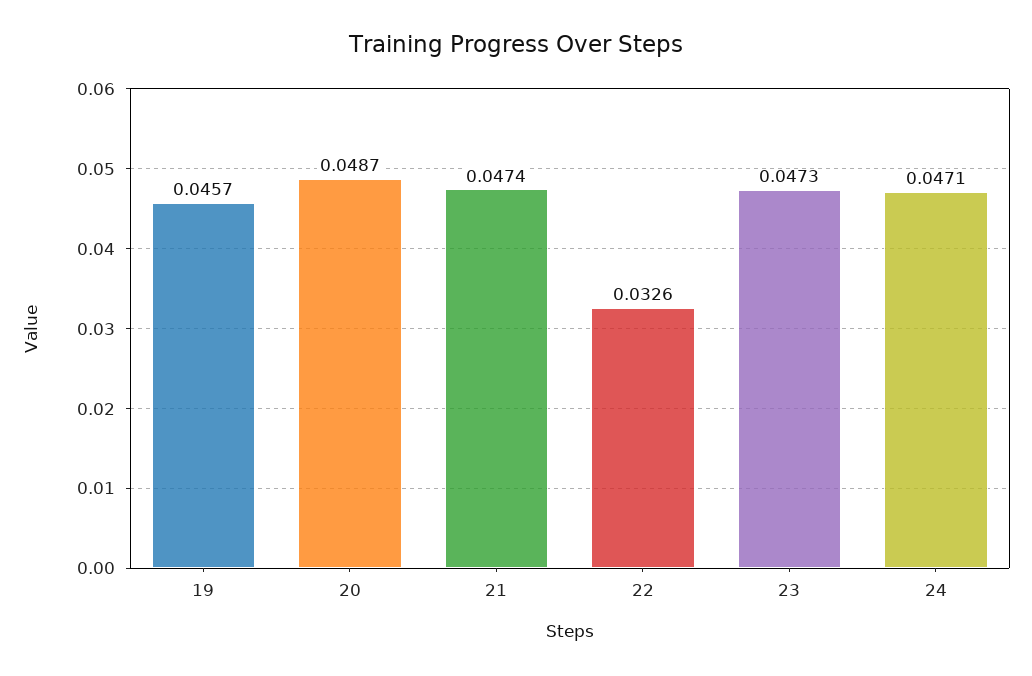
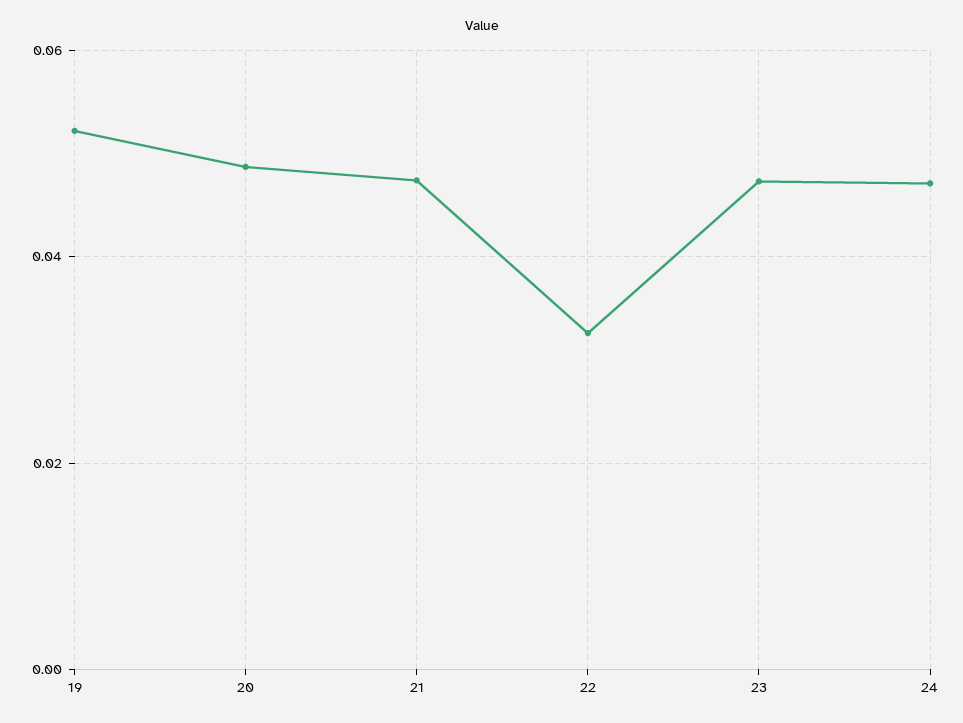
  {
-   "19": 0.0457,
+   "19": 0.052,
    "20": 0.0487,
    "21": 0.0474,
    "22": 0.0326,
    "23": 0.0473,
    "24": 0.0471
  }

